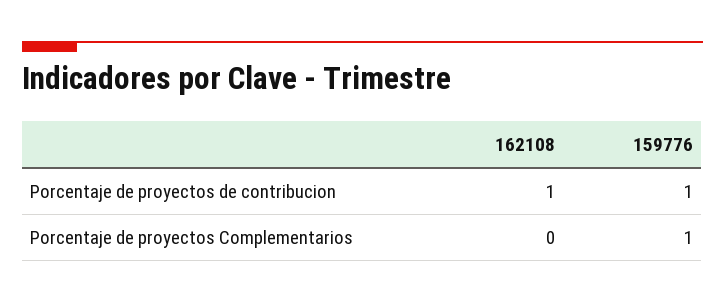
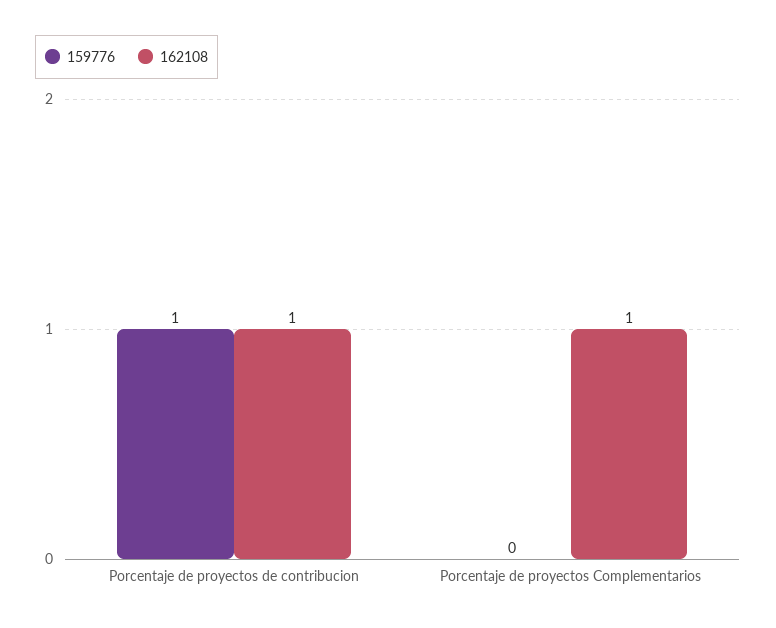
  {
    "162108": {
      "Porcentaje de proyectos de contribucion": 1,
-     "Porcentaje de proyectos Complementarios": 0
+     "Porcentaje de proyectos Complementarios": 1
    },
    "159776": {
      "Porcentaje de proyectos de contribucion": 1,
-     "Porcentaje de proyectos Complementarios": 1
+     "Porcentaje de proyectos Complementarios": 0
    }
  }

